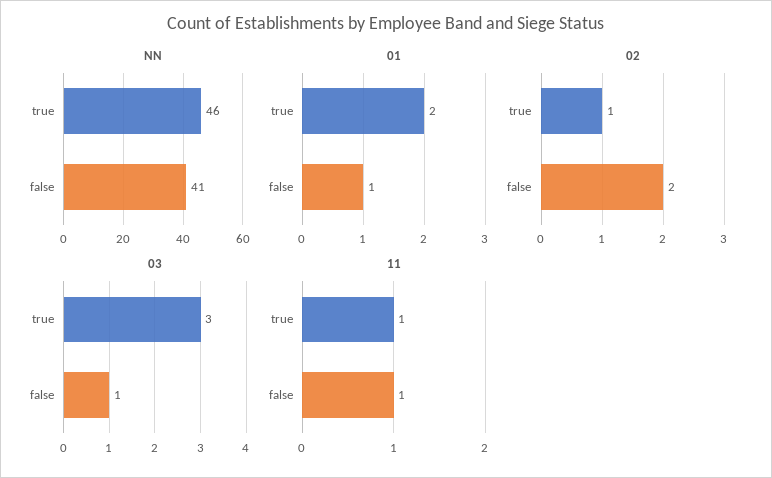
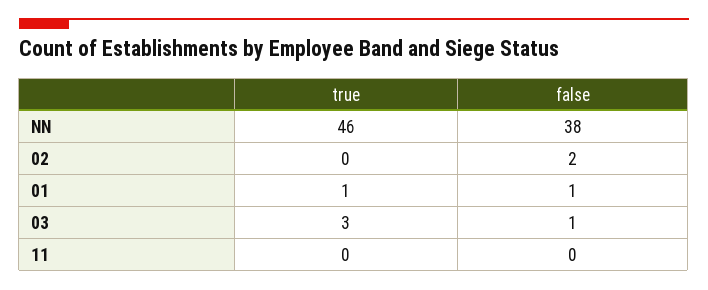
  {
    "NN": {
      "true": 46,
-     "false": 41
+     "false": 38
    },
    "01": {
-     "true": 2,
+     "true": 1,
      "false": 1
    },
    "02": {
-     "true": 1,
+     "true": 0,
      "false": 2
    },
    "03": {
      "true": 3,
      "false": 1
    },
    "11": {
-     "true": 1,
+     "true": 0,
-     "false": 1
+     "false": 0
    }
  }

